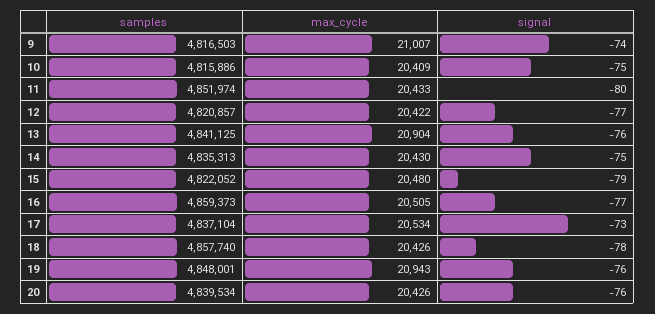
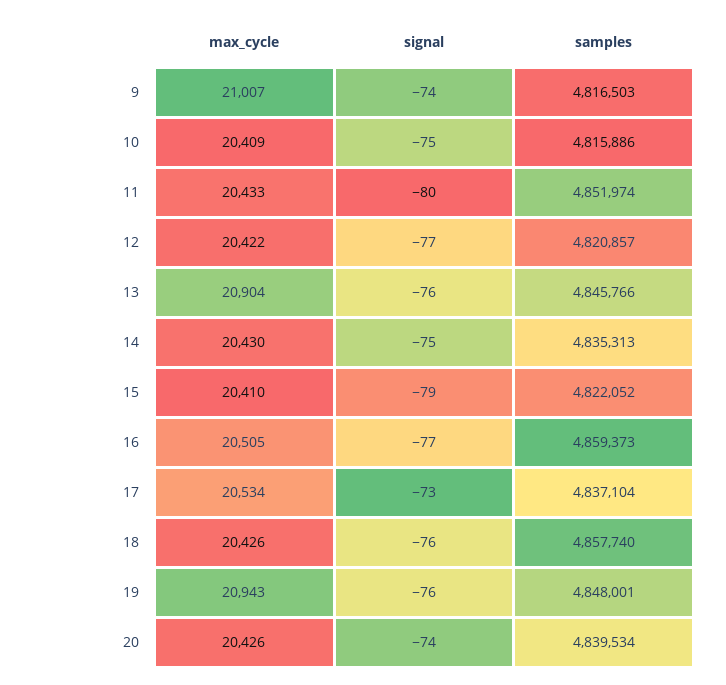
  {
    "samples": {
      "9": 4816503,
      "10": 4815886,
      "11": 4851974,
      "12": 4820857,
-     "13": 4841125,
+     "13": 4845766,
      "14": 4835313,
      "15": 4822052,
      "16": 4859373,
      "17": 4837104,
      "18": 4857740,
      "19": 4848001,
      "20": 4839534
    },
    "max_cycle": {
      "9": 21007,
      "10": 20409,
      "11": 20433,
      "12": 20422,
      "13": 20904,
      "14": 20430,
-     "15": 20480,
+     "15": 20410,
      "16": 20505,
      "17": 20534,
      "18": 20426,
      "19": 20943,
      "20": 20426
    },
    "signal": {
      "9": -74,
      "10": -75,
      "11": -80,
      "12": -77,
      "13": -76,
      "14": -75,
      "15": -79,
      "16": -77,
      "17": -73,
-     "18": -78,
+     "18": -76,
      "19": -76,
-     "20": -76
+     "20": -74
    }
  }

